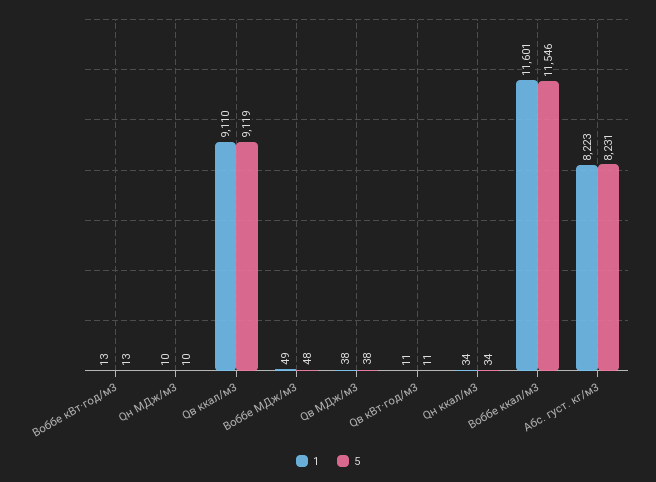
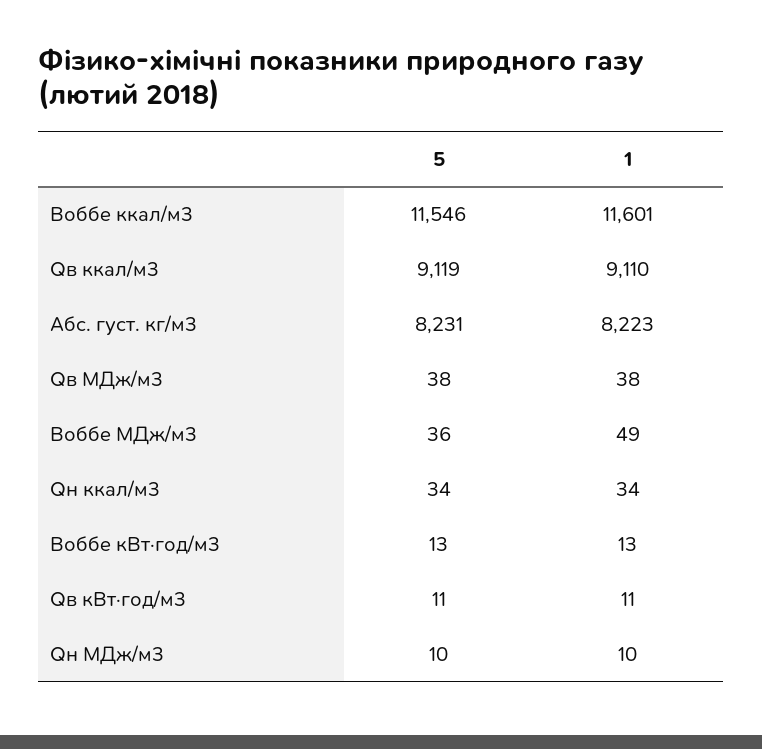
  {
    "1": {
      "Воббе кВт·год/м3": 13,
      "Qн МДж/м3": 10,
      "Qв ккал/м3": 9110,
      "Воббе МДж/м3": 49,
      "Qв МДж/м3": 38,
      "Qв кВт·год/м3": 11,
      "Qн ккал/м3": 34,
      "Воббе ккал/м3": 11601,
      "Абс. густ. кг/м3": 8223
    },
    "5": {
      "Воббе кВт·год/м3": 13,
      "Qн МДж/м3": 10,
      "Qв ккал/м3": 9119,
-     "Воббе МДж/м3": 48,
+     "Воббе МДж/м3": 36,
      "Qв МДж/м3": 38,
      "Qв кВт·год/м3": 11,
      "Qн ккал/м3": 34,
      "Воббе ккал/м3": 11546,
      "Абс. густ. кг/м3": 8231
    }
  }

